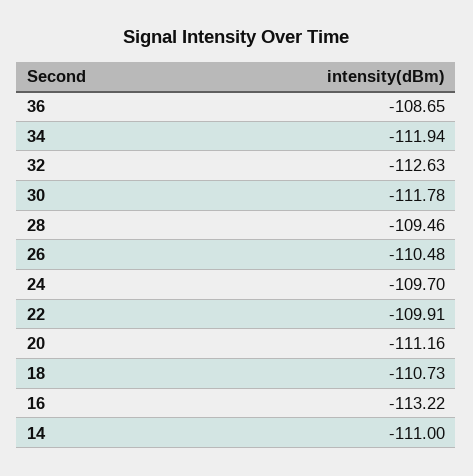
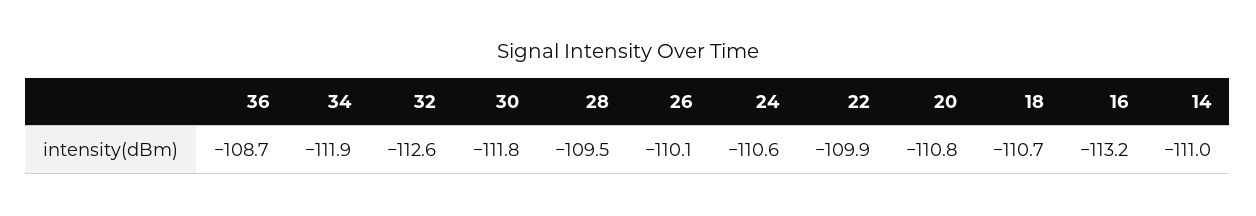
  {
    "36": -108.65,
    "34": -111.94,
    "32": -112.63,
    "30": -111.78,
    "28": -109.46,
-   "26": -110.48,
+   "26": -110.1,
-   "24": -109.7,
+   "24": -110.6,
    "22": -109.91,
-   "20": -111.16,
+   "20": -110.8,
    "18": -110.73,
    "16": -113.22,
    "14": -111
  }

